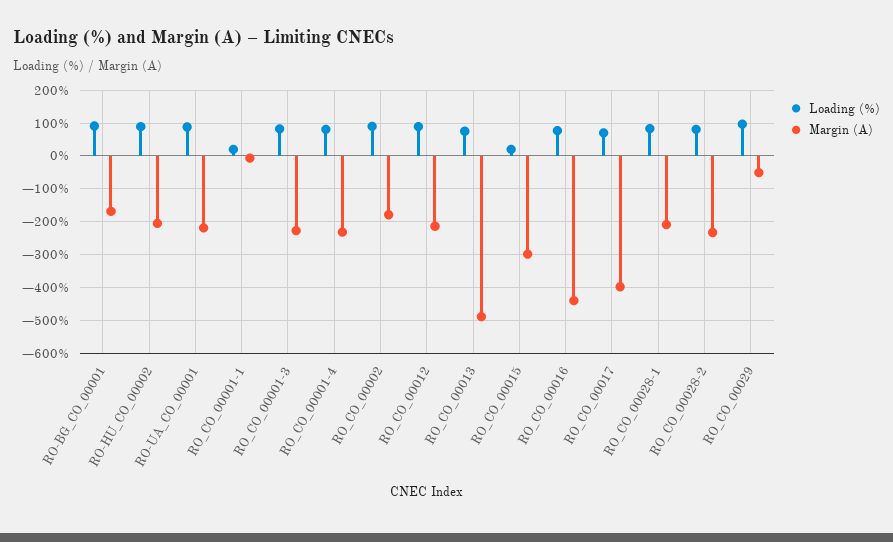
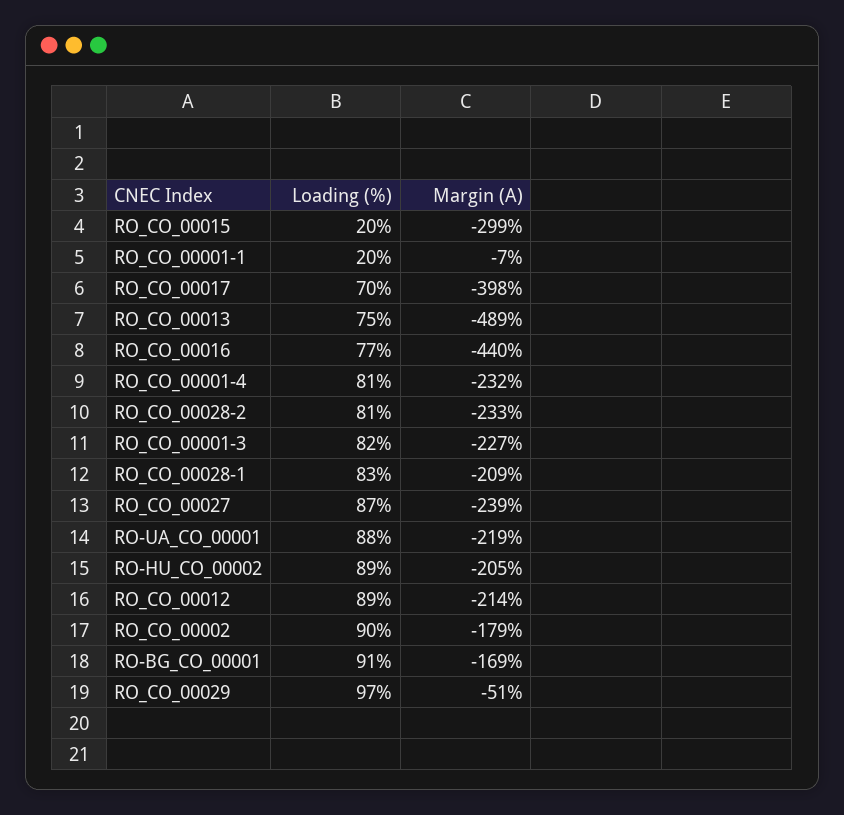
  {
    "Loading (%)": {
      "RO-BG_CO_00001": 91,
      "RO-HU_CO_00002": 89,
      "RO-UA_CO_00001": 88,
      "RO_CO_00001-1": 20,
      "RO_CO_00001-3": 82,
      "RO_CO_00001-4": 81,
      "RO_CO_00002": 90,
      "RO_CO_00012": 89,
      "RO_CO_00013": 75,
      "RO_CO_00015": 20,
      "RO_CO_00016": 77,
      "RO_CO_00017": 70,
      "RO_CO_00028-1": 83,
      "RO_CO_00028-2": 81,
-     "RO_CO_00029": 97
+     "RO_CO_00029": 97,
+     "RO_CO_00027": 87
    },
    "Margin (A)": {
      "RO-BG_CO_00001": -169,
      "RO-HU_CO_00002": -205,
      "RO-UA_CO_00001": -219,
      "RO_CO_00001-1": -7,
      "RO_CO_00001-3": -227,
      "RO_CO_00001-4": -232,
      "RO_CO_00002": -179,
      "RO_CO_00012": -214,
      "RO_CO_00013": -489,
      "RO_CO_00015": -299,
      "RO_CO_00016": -440,
      "RO_CO_00017": -398,
      "RO_CO_00028-1": -209,
      "RO_CO_00028-2": -233,
-     "RO_CO_00029": -51
+     "RO_CO_00029": -51,
+     "RO_CO_00027": -239
    }
  }

